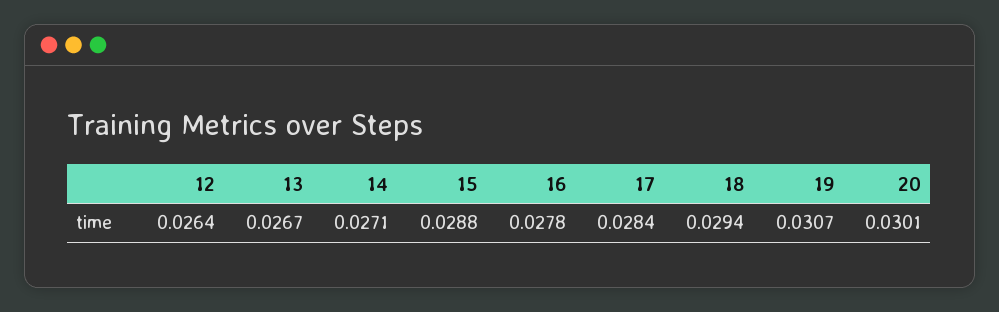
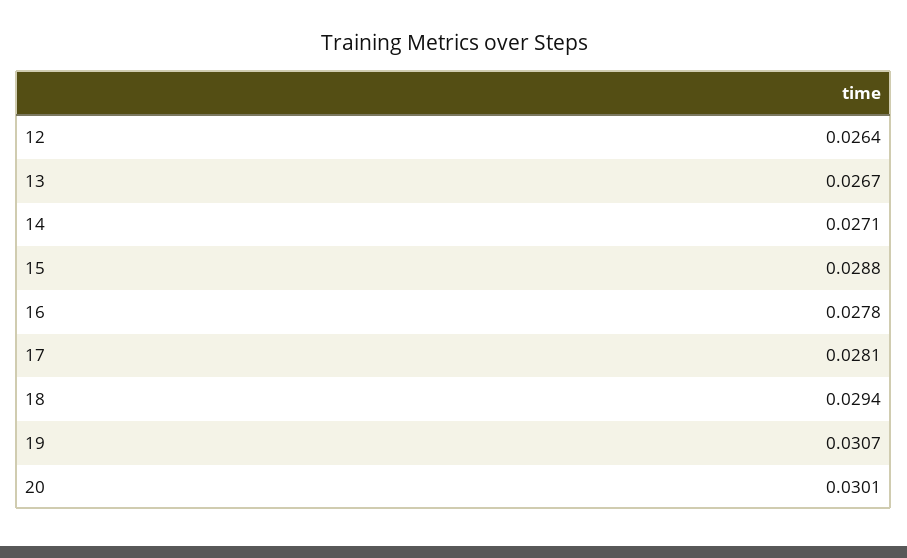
  {
    "12": 0.0264,
    "13": 0.0267,
    "14": 0.0271,
    "15": 0.0288,
    "16": 0.0278,
-   "17": 0.0284,
+   "17": 0.0281,
    "18": 0.0294,
    "19": 0.0307,
    "20": 0.0301
  }

